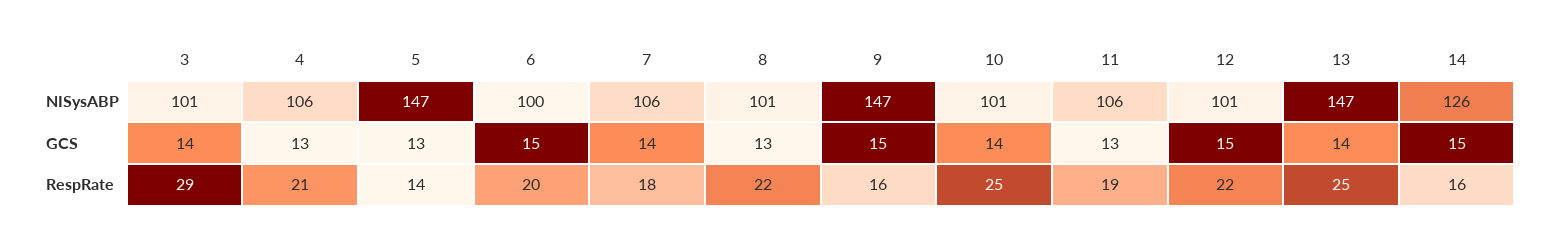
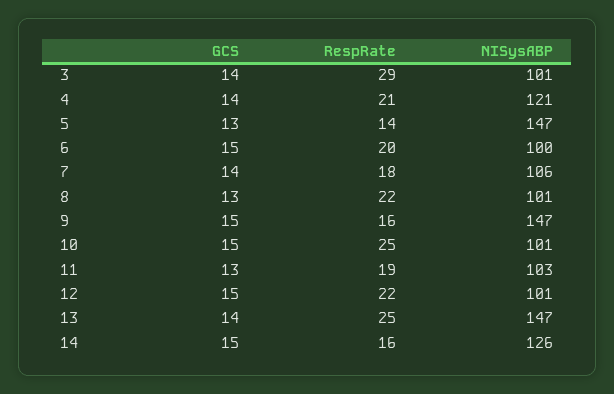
  {
    "3": {
      "NISysABP": 101,
      "GCS": 14,
      "RespRate": 29
    },
    "4": {
-     "NISysABP": 106,
+     "NISysABP": 121,
-     "GCS": 13,
+     "GCS": 14,
      "RespRate": 21
    },
    "5": {
      "NISysABP": 147,
      "GCS": 13,
      "RespRate": 14
    },
    "6": {
      "NISysABP": 100,
      "GCS": 15,
      "RespRate": 20
    },
    "7": {
      "NISysABP": 106,
      "GCS": 14,
      "RespRate": 18
    },
    "8": {
      "NISysABP": 101,
      "GCS": 13,
      "RespRate": 22
    },
    "9": {
      "NISysABP": 147,
      "GCS": 15,
      "RespRate": 16
    },
    "10": {
      "NISysABP": 101,
-     "GCS": 14,
+     "GCS": 15,
      "RespRate": 25
    },
    "11": {
-     "NISysABP": 106,
+     "NISysABP": 103,
      "GCS": 13,
      "RespRate": 19
    },
    "12": {
      "NISysABP": 101,
      "GCS": 15,
      "RespRate": 22
    },
    "13": {
      "NISysABP": 147,
      "GCS": 14,
      "RespRate": 25
    },
    "14": {
      "NISysABP": 126,
      "GCS": 15,
      "RespRate": 16
    }
  }

